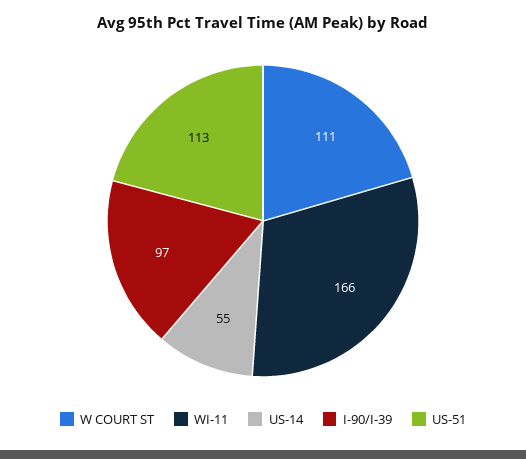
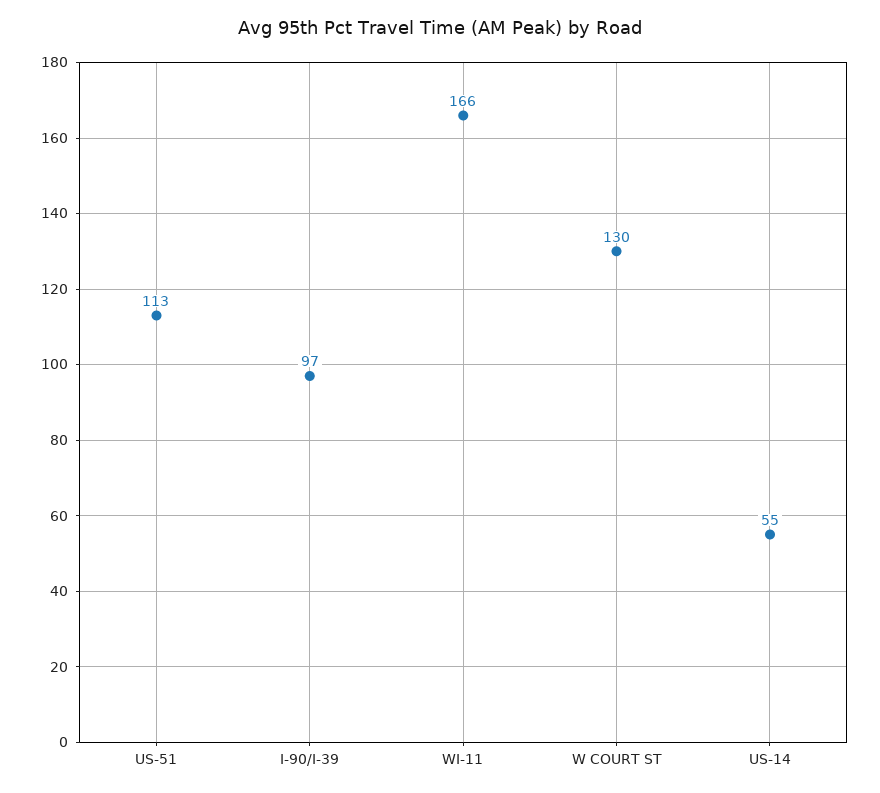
  {
-   "W COURT ST": 111,
+   "W COURT ST": 130,
    "WI-11": 166,
    "US-14": 55,
    "I-90/I-39": 97,
    "US-51": 113
  }

